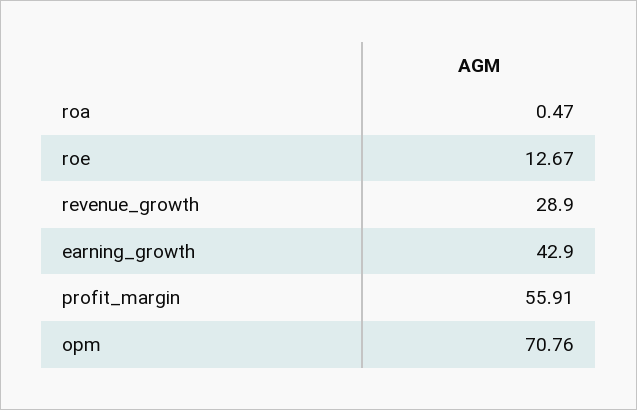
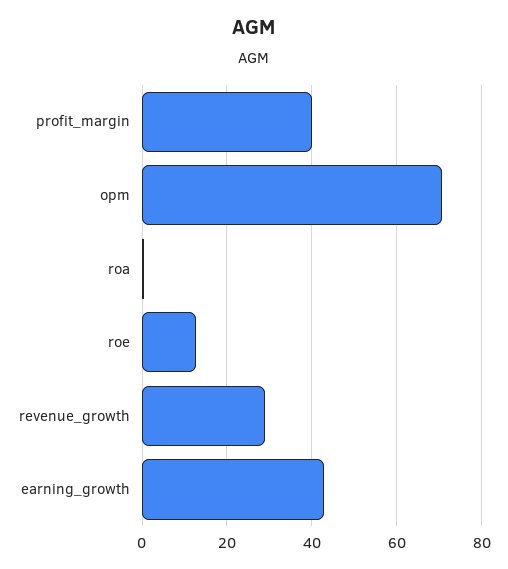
  {
    "roa": 0.47,
    "roe": 12.67,
    "revenue_growth": 28.9,
    "earning_growth": 42.9,
-   "profit_margin": 55.91,
+   "profit_margin": 40,
    "opm": 70.76
  }

